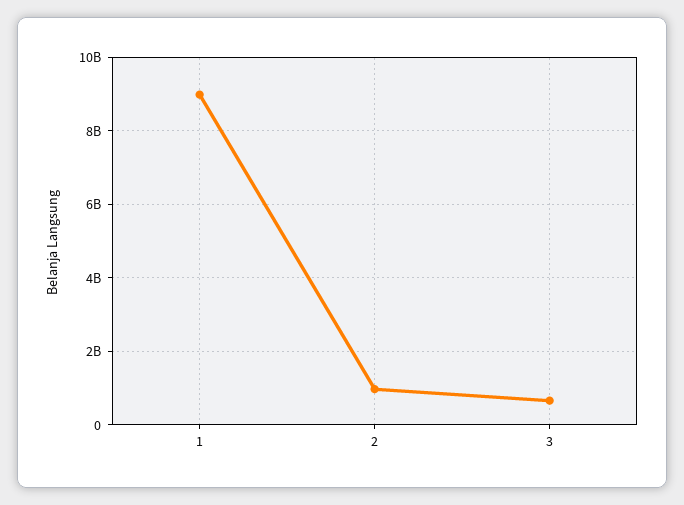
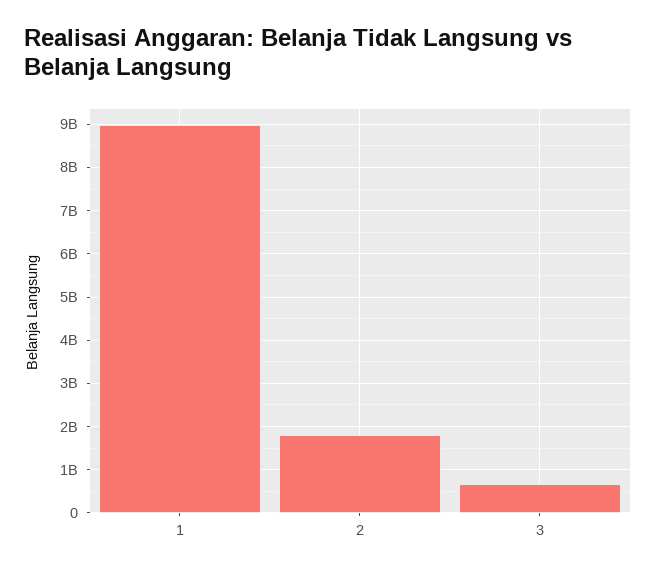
  {
    "1": 9000000000,
-   "2": 1000000000,
+   "2": 1800000000,
    "3": 600000000
  }

